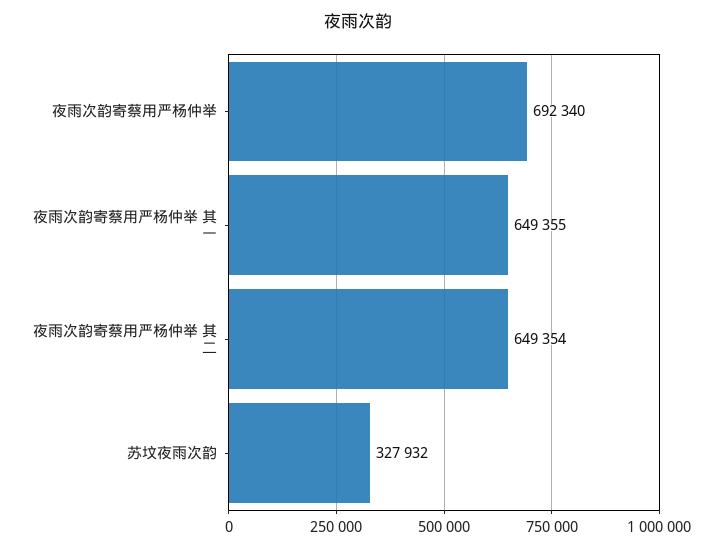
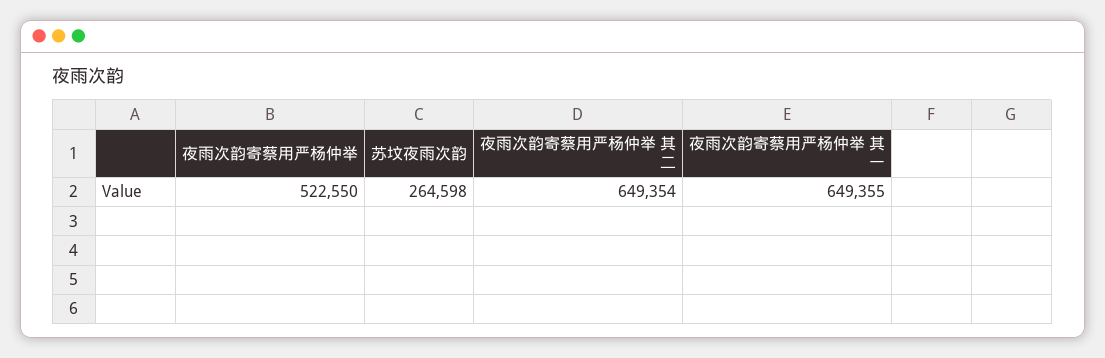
  {
-   "夜雨次韵寄蔡用严杨仲举": 692340,
+   "夜雨次韵寄蔡用严杨仲举": 522550,
    "夜雨次韵寄蔡用严杨仲举 其一": 649355,
    "夜雨次韵寄蔡用严杨仲举 其二": 649354,
-   "苏坟夜雨次韵": 327932
+   "苏坟夜雨次韵": 264598
  }

